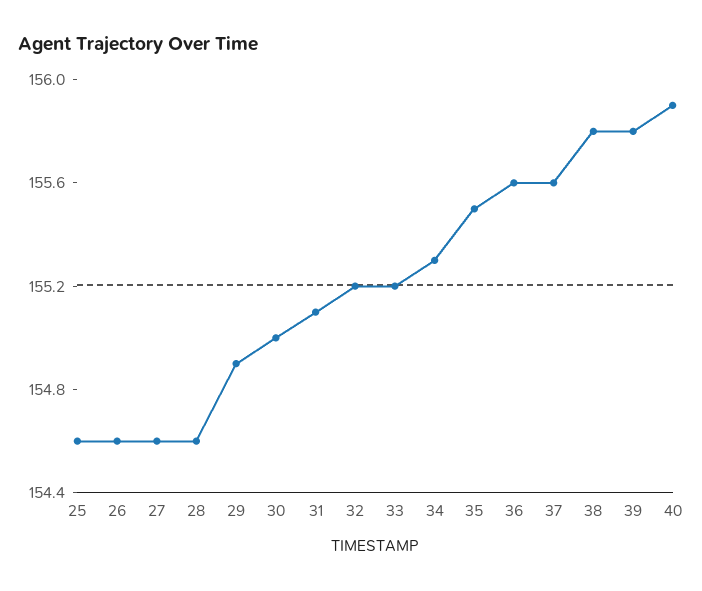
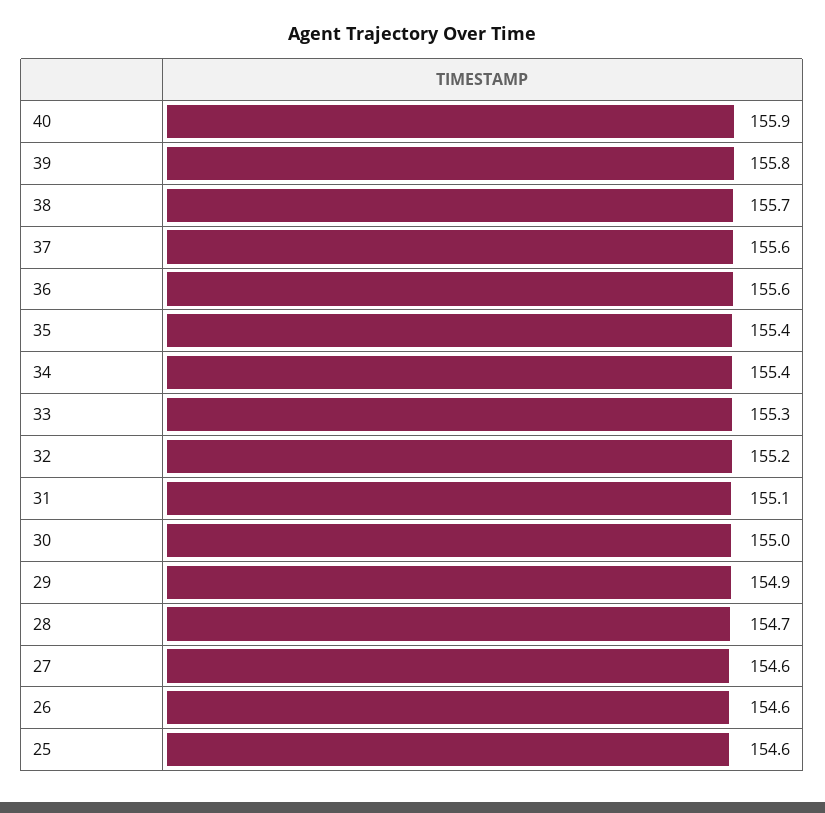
  {
    "25": 154.6,
    "26": 154.6,
    "27": 154.6,
-   "28": 154.6,
+   "28": 154.7,
    "29": 154.9,
    "30": 155,
    "31": 155.1,
    "32": 155.2,
-   "33": 155.2,
+   "33": 155.3,
-   "34": 155.3,
+   "34": 155.4,
-   "35": 155.5,
+   "35": 155.4,
    "36": 155.6,
    "37": 155.6,
-   "38": 155.8,
+   "38": 155.7,
    "39": 155.8,
    "40": 155.9
  }

